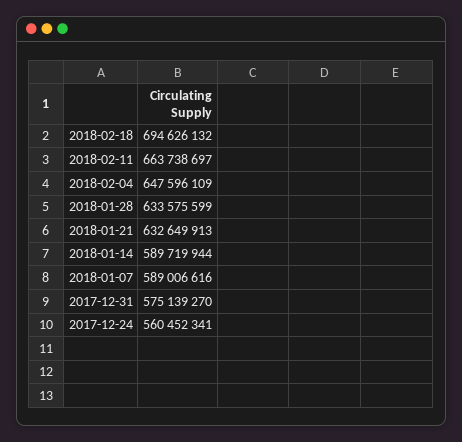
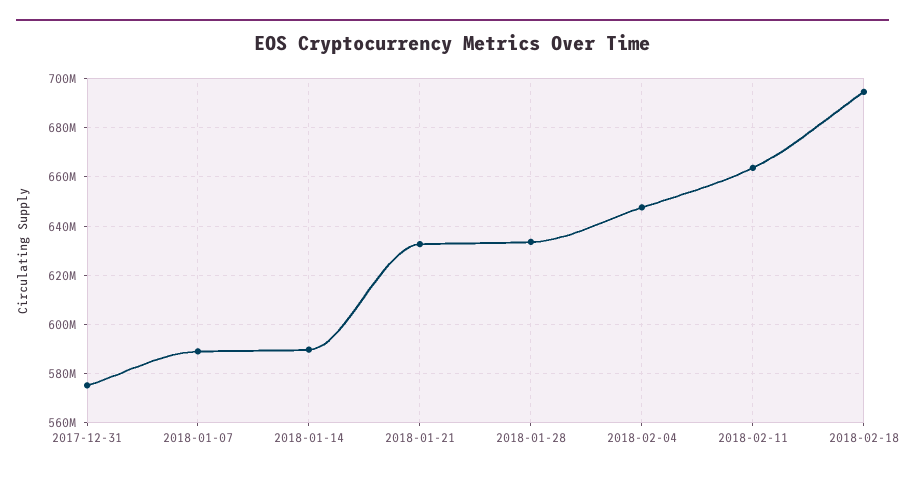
  {
    "2018-02-18": 694626132,
    "2018-02-11": 663738697,
    "2018-02-04": 647596109,
    "2018-01-28": 633575599,
    "2018-01-21": 632649913,
    "2018-01-14": 589719944,
    "2018-01-07": 589006616,
-   "2017-12-31": 575139270,
+   "2017-12-31": 575139270
-   "2017-12-24": 560452341
  }

